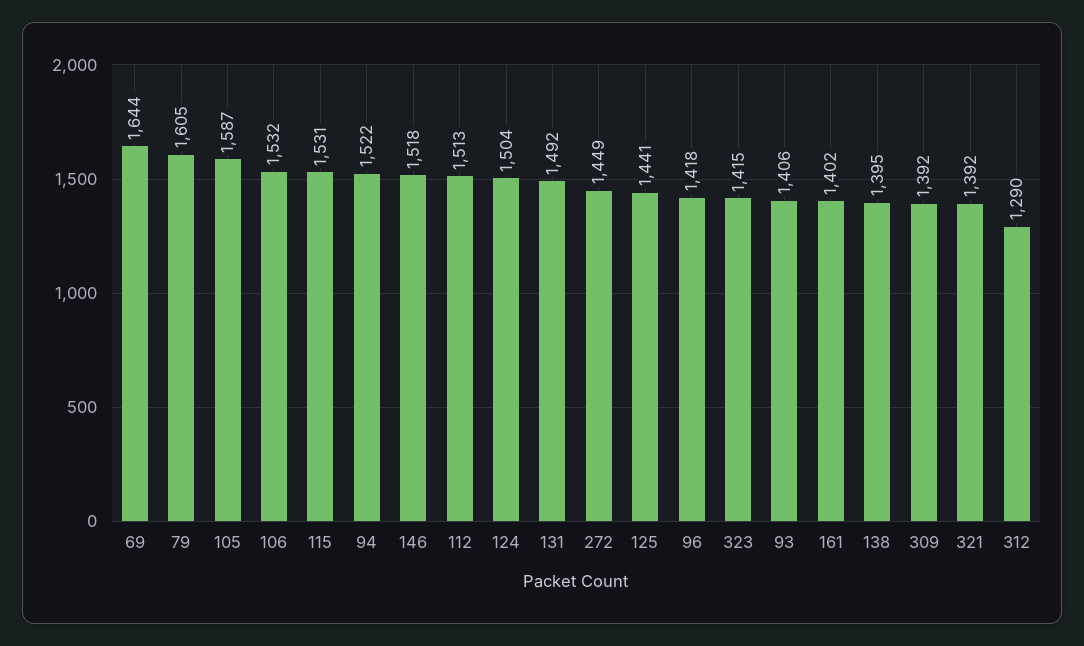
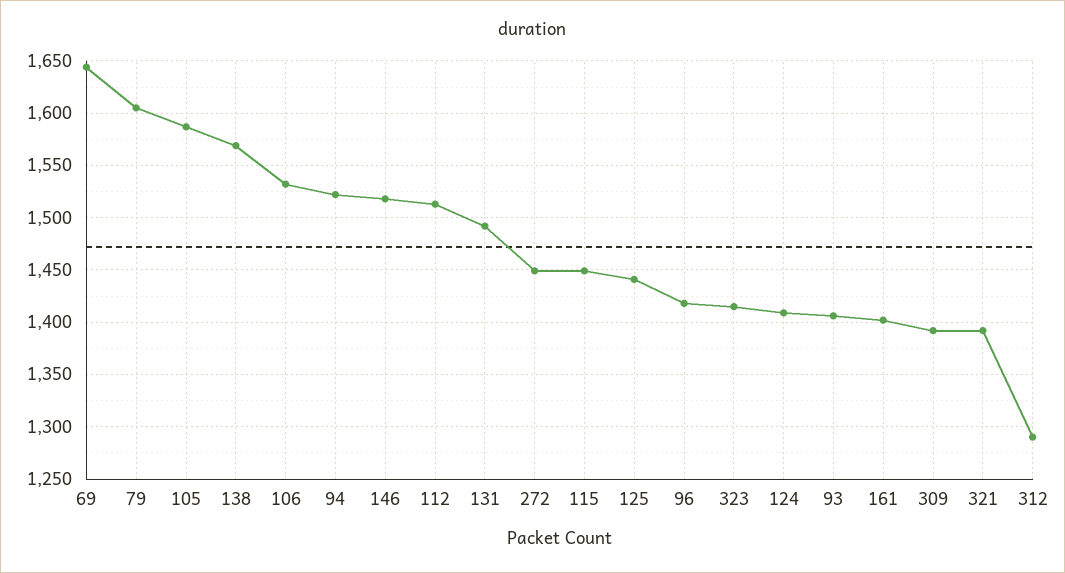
  {
    "69": 1644,
    "79": 1605,
    "105": 1587,
    "106": 1532,
-   "115": 1531,
+   "115": 1450,
    "94": 1522,
    "146": 1518,
    "112": 1513,
-   "124": 1504,
+   "124": 1410,
    "131": 1492,
    "272": 1449,
    "125": 1441,
    "96": 1418,
    "323": 1415,
    "93": 1406,
    "161": 1402,
-   "138": 1395,
+   "138": 1570,
    "309": 1392,
    "321": 1392,
    "312": 1290
  }

